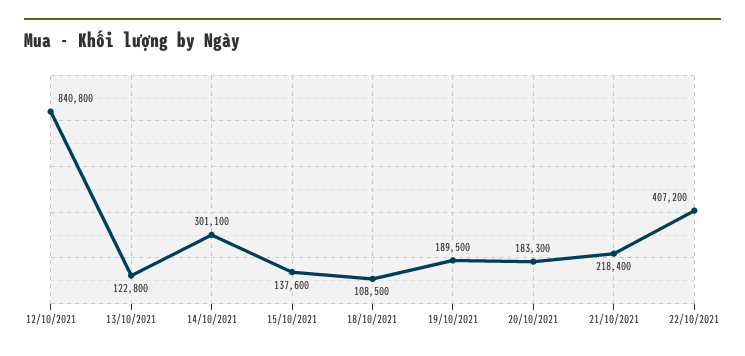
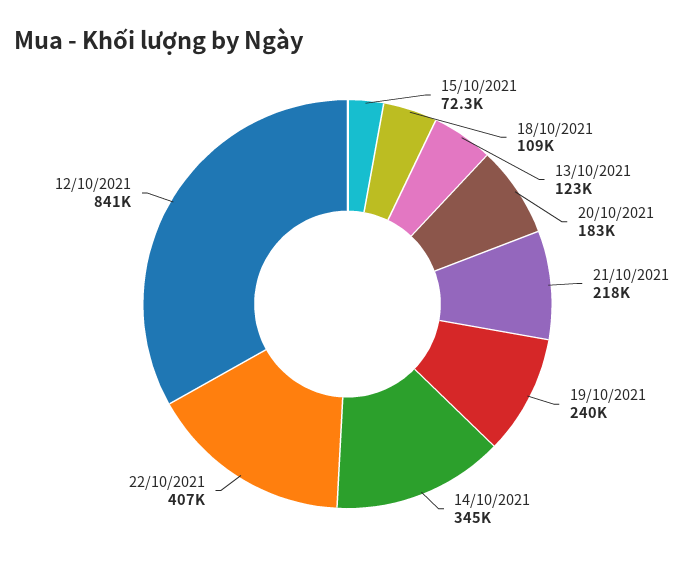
  {
    "12/10/2021": 840800,
    "13/10/2021": 122800,
-   "14/10/2021": 301100,
+   "14/10/2021": 345000,
-   "15/10/2021": 137600,
+   "15/10/2021": 72300,
    "18/10/2021": 108500,
-   "19/10/2021": 189500,
+   "19/10/2021": 240000,
    "20/10/2021": 183300,
    "21/10/2021": 218400,
    "22/10/2021": 407200
  }

